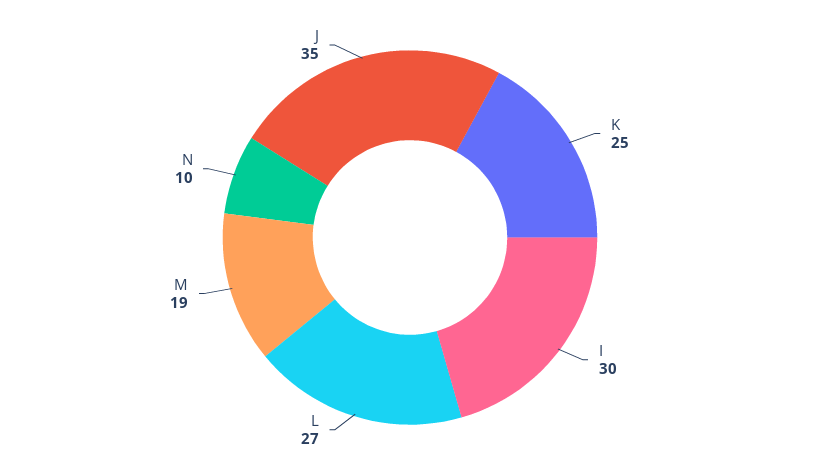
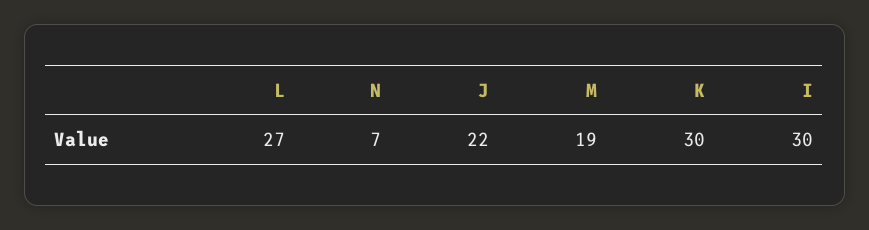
  {
-   "K": 25,
+   "K": 30,
    "I": 30,
    "L": 27,
    "M": 19,
-   "N": 10,
+   "N": 7,
-   "J": 35
+   "J": 22
  }

